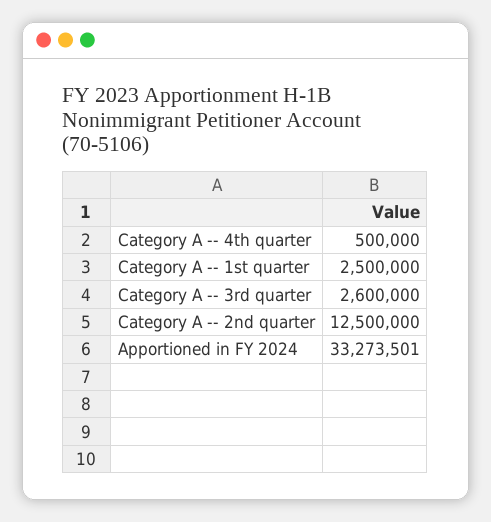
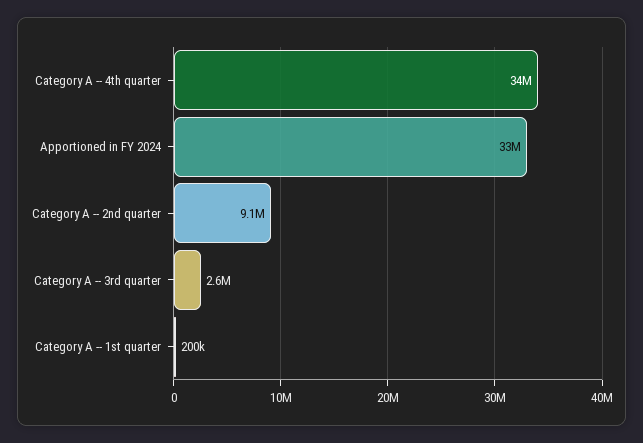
  {
-   "Category A -- 4th quarter": 500000,
+   "Category A -- 4th quarter": 34000000,
-   "Category A -- 1st quarter": 2500000,
+   "Category A -- 1st quarter": 200000,
    "Category A -- 3rd quarter": 2600000,
-   "Category A -- 2nd quarter": 12500000,
+   "Category A -- 2nd quarter": 9100000,
    "Apportioned in FY 2024": 33273501
  }

